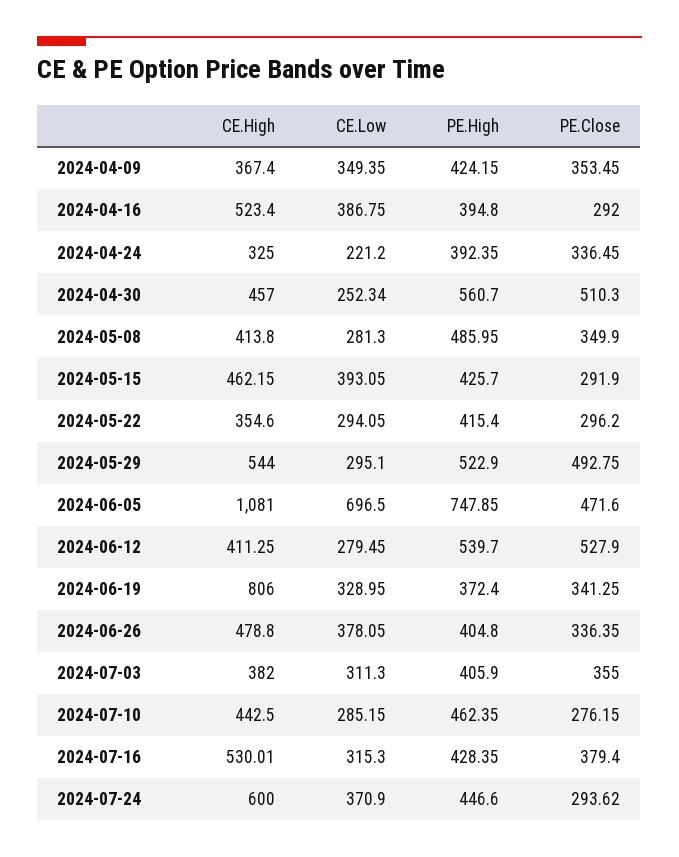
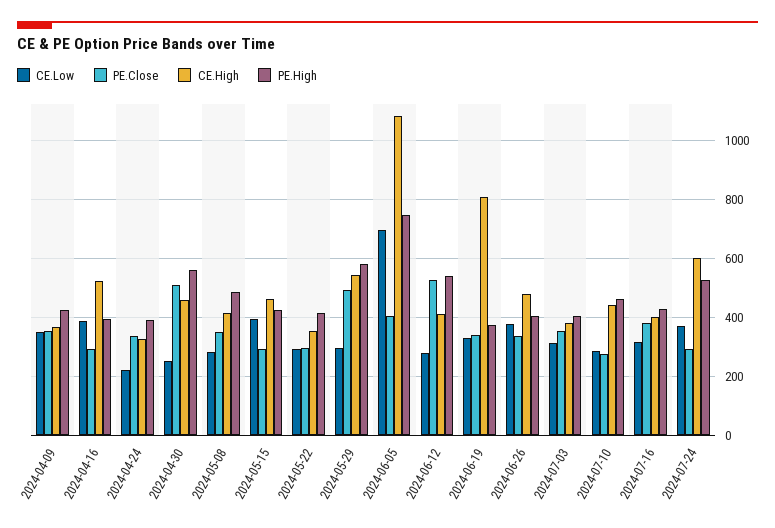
  {
    "CE.High": {
      "2024-04-09": 367.4,
      "2024-04-16": 523.4,
      "2024-04-24": 325,
      "2024-04-30": 457,
      "2024-05-08": 413.8,
      "2024-05-15": 462.15,
      "2024-05-22": 354.6,
      "2024-05-29": 544,
      "2024-06-05": 1081,
      "2024-06-12": 411.25,
      "2024-06-19": 806,
      "2024-06-26": 478.8,
      "2024-07-03": 382,
      "2024-07-10": 442.5,
-     "2024-07-16": 530.01,
+     "2024-07-16": 400,
      "2024-07-24": 600
    },
    "CE.Low": {
      "2024-04-09": 349.35,
      "2024-04-16": 386.75,
      "2024-04-24": 221.2,
      "2024-04-30": 252.34,
      "2024-05-08": 281.3,
      "2024-05-15": 393.05,
      "2024-05-22": 294.05,
      "2024-05-29": 295.1,
      "2024-06-05": 696.5,
      "2024-06-12": 279.45,
      "2024-06-19": 328.95,
      "2024-06-26": 378.05,
      "2024-07-03": 311.3,
      "2024-07-10": 285.15,
      "2024-07-16": 315.3,
      "2024-07-24": 370.9
    },
    "PE.High": {
      "2024-04-09": 424.15,
      "2024-04-16": 394.8,
      "2024-04-24": 392.35,
      "2024-04-30": 560.7,
      "2024-05-08": 485.95,
      "2024-05-15": 425.7,
      "2024-05-22": 415.4,
-     "2024-05-29": 522.9,
+     "2024-05-29": 575,
      "2024-06-05": 747.85,
      "2024-06-12": 539.7,
      "2024-06-19": 372.4,
      "2024-06-26": 404.8,
      "2024-07-03": 405.9,
      "2024-07-10": 462.35,
      "2024-07-16": 428.35,
-     "2024-07-24": 446.6
+     "2024-07-24": 525
    },
    "PE.Close": {
      "2024-04-09": 353.45,
      "2024-04-16": 292,
      "2024-04-24": 336.45,
      "2024-04-30": 510.3,
      "2024-05-08": 349.9,
      "2024-05-15": 291.9,
      "2024-05-22": 296.2,
      "2024-05-29": 492.75,
-     "2024-06-05": 471.6,
+     "2024-06-05": 400,
      "2024-06-12": 527.9,
      "2024-06-19": 341.25,
      "2024-06-26": 336.35,
      "2024-07-03": 355,
      "2024-07-10": 276.15,
      "2024-07-16": 379.4,
      "2024-07-24": 293.62
    }
  }

